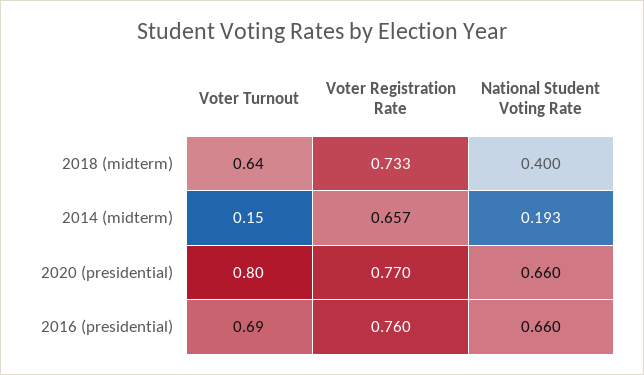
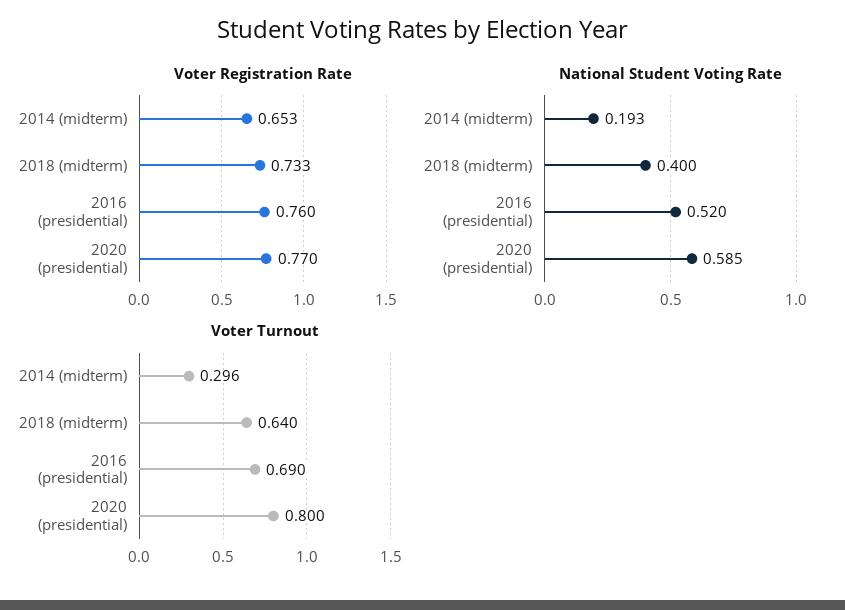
  {
    "Voter Turnout": {
      "2018 (midterm)": 0.64,
-     "2014 (midterm)": 0.15,
+     "2014 (midterm)": 0.296,
      "2020 (presidential)": 0.8,
      "2016 (presidential)": 0.69
    },
    "Voter Registration Rate": {
      "2018 (midterm)": 0.733,
-     "2014 (midterm)": 0.657,
+     "2014 (midterm)": 0.653,
      "2020 (presidential)": 0.77,
      "2016 (presidential)": 0.76
    },
    "National Student Voting Rate": {
      "2018 (midterm)": 0.4,
      "2014 (midterm)": 0.193,
-     "2020 (presidential)": 0.66,
+     "2020 (presidential)": 0.585,
-     "2016 (presidential)": 0.66
+     "2016 (presidential)": 0.52
    }
  }

